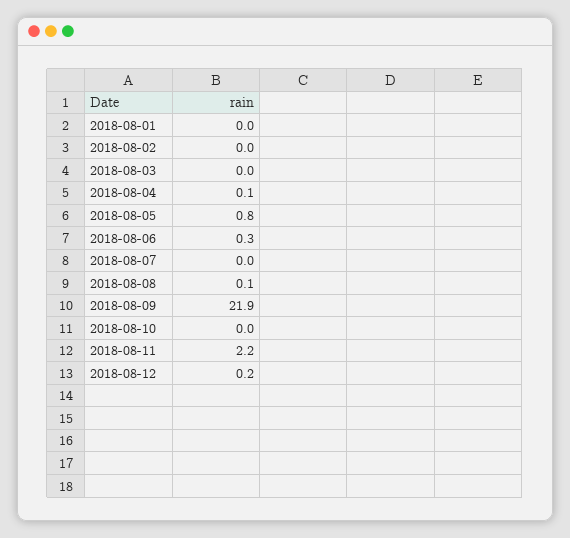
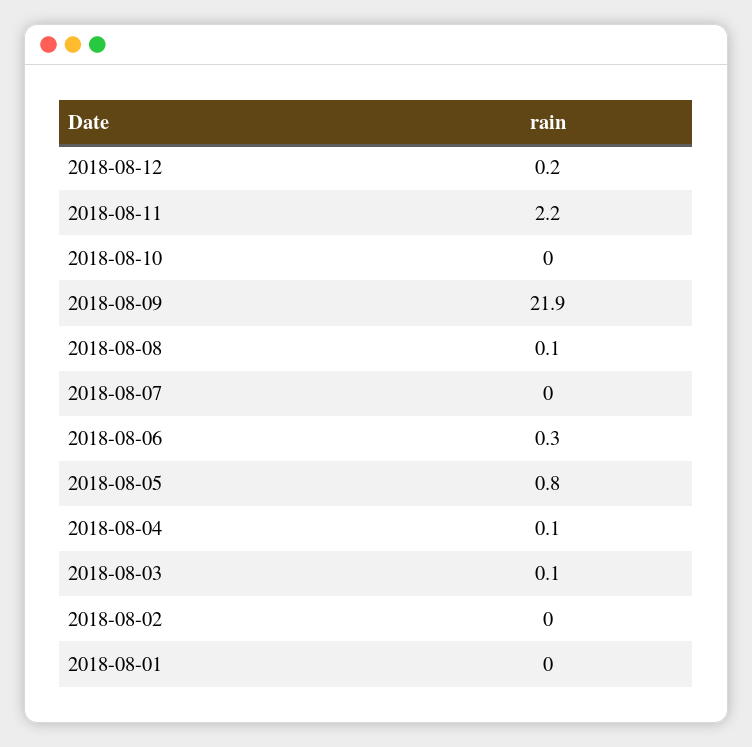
  {
    "2018-08-01": 0,
    "2018-08-02": 0,
-   "2018-08-03": 0,
+   "2018-08-03": 0.1,
    "2018-08-04": 0.1,
    "2018-08-05": 0.8,
    "2018-08-06": 0.3,
    "2018-08-07": 0,
    "2018-08-08": 0.1,
    "2018-08-09": 21.9,
    "2018-08-10": 0,
    "2018-08-11": 2.2,
    "2018-08-12": 0.2
  }

